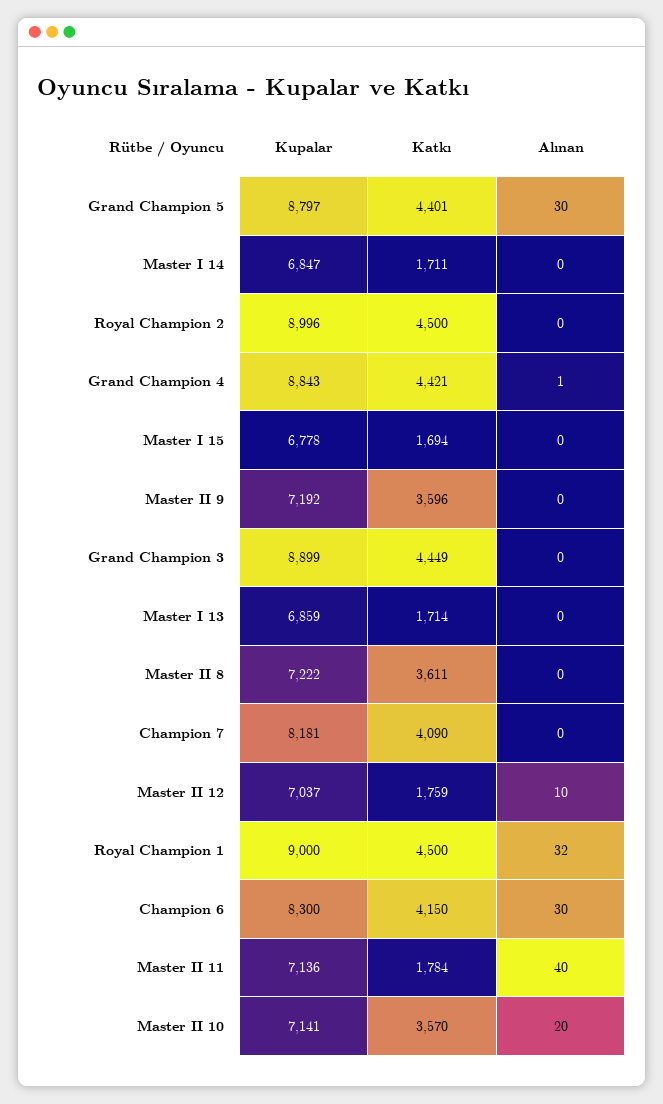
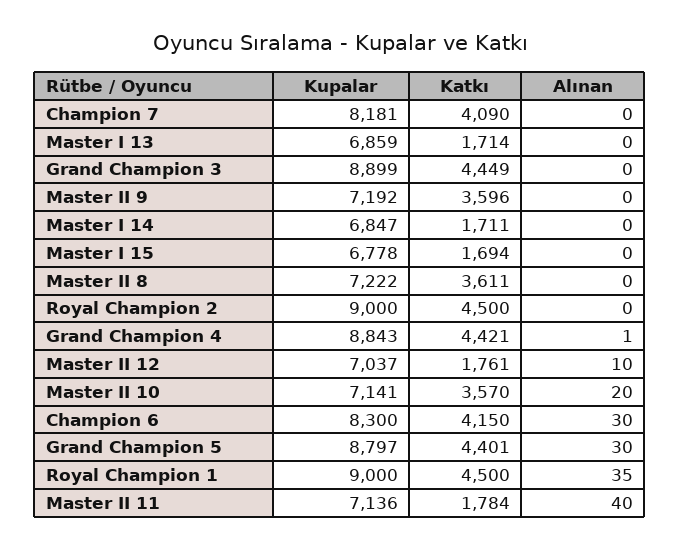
  {
    "Kupalar": {
      "Grand Champion 5": 8797,
      "Master I 14": 6847,
-     "Royal Champion 2": 8996,
+     "Royal Champion 2": 9000,
      "Grand Champion 4": 8843,
      "Master I 15": 6778,
      "Master II 9": 7192,
      "Grand Champion 3": 8899,
      "Master I 13": 6859,
      "Master II 8": 7222,
      "Champion 7": 8181,
      "Master II 12": 7037,
      "Royal Champion 1": 9000,
      "Champion 6": 8300,
      "Master II 11": 7136,
      "Master II 10": 7141
    },
    "Katkı": {
      "Grand Champion 5": 4401,
      "Master I 14": 1711,
      "Royal Champion 2": 4500,
      "Grand Champion 4": 4421,
      "Master I 15": 1694,
      "Master II 9": 3596,
      "Grand Champion 3": 4449,
      "Master I 13": 1714,
      "Master II 8": 3611,
      "Champion 7": 4090,
-     "Master II 12": 1759,
+     "Master II 12": 1761,
      "Royal Champion 1": 4500,
      "Champion 6": 4150,
      "Master II 11": 1784,
      "Master II 10": 3570
    },
    "Alınan": {
      "Grand Champion 5": 30,
      "Master I 14": 0,
      "Royal Champion 2": 0,
      "Grand Champion 4": 1,
      "Master I 15": 0,
      "Master II 9": 0,
      "Grand Champion 3": 0,
      "Master I 13": 0,
      "Master II 8": 0,
      "Champion 7": 0,
      "Master II 12": 10,
-     "Royal Champion 1": 32,
+     "Royal Champion 1": 35,
      "Champion 6": 30,
      "Master II 11": 40,
      "Master II 10": 20
    }
  }

